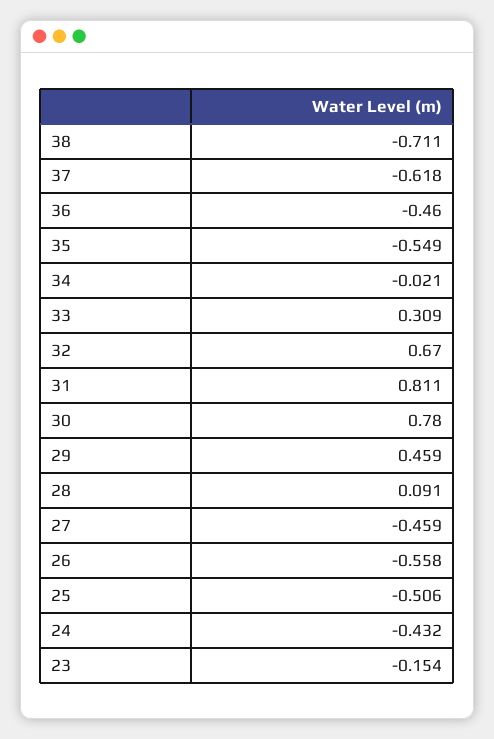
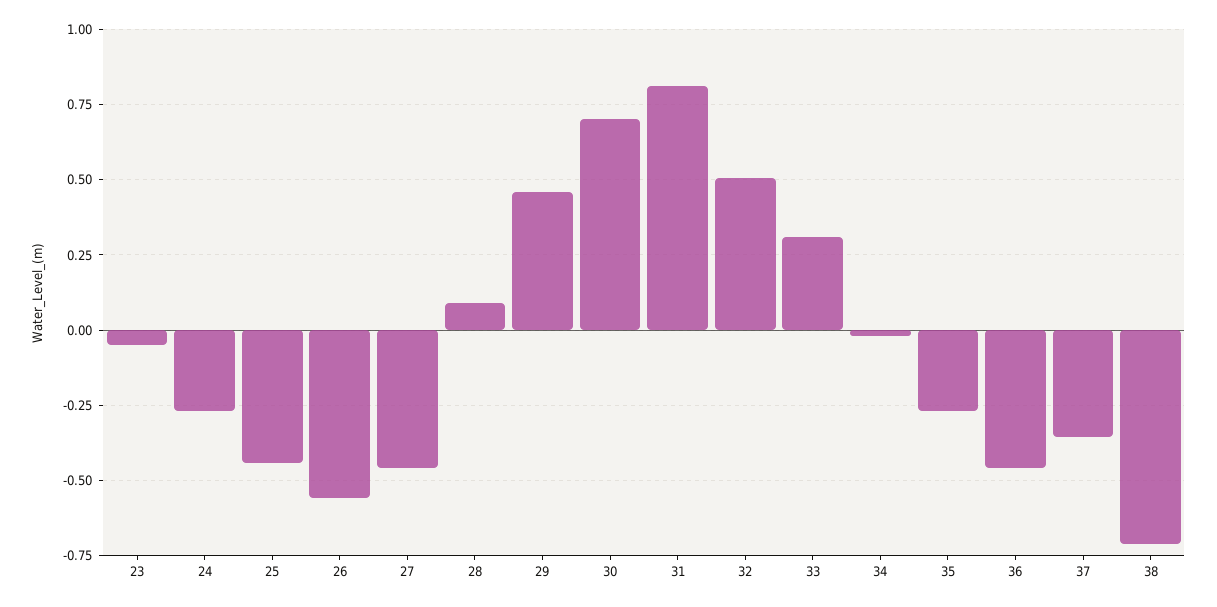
  {
    "38": -0.711,
-   "37": -0.618,
+   "37": -0.35,
    "36": -0.46,
-   "35": -0.549,
+   "35": -0.275,
    "34": -0.021,
    "33": 0.309,
-   "32": 0.67,
+   "32": 0.5,
    "31": 0.811,
-   "30": 0.78,
+   "30": 0.7,
    "29": 0.459,
    "28": 0.091,
    "27": -0.459,
    "26": -0.558,
-   "25": -0.506,
+   "25": -0.45,
-   "24": -0.432,
+   "24": -0.275,
-   "23": -0.154
+   "23": -0.05
  }

